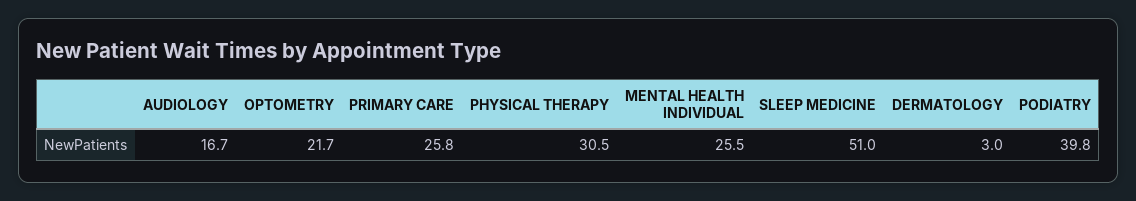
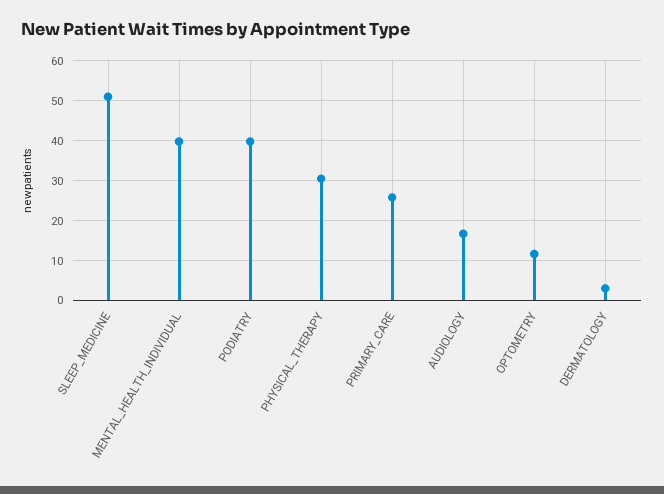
  {
    "AUDIOLOGY": 16.7,
-   "OPTOMETRY": 21.7,
+   "OPTOMETRY": 12,
    "PRIMARY CARE": 25.8,
    "PHYSICAL THERAPY": 30.5,
-   "MENTAL HEALTH INDIVIDUAL": 25.5,
+   "MENTAL HEALTH INDIVIDUAL": 40,
    "SLEEP MEDICINE": 51,
    "DERMATOLOGY": 3,
    "PODIATRY": 39.8
  }

